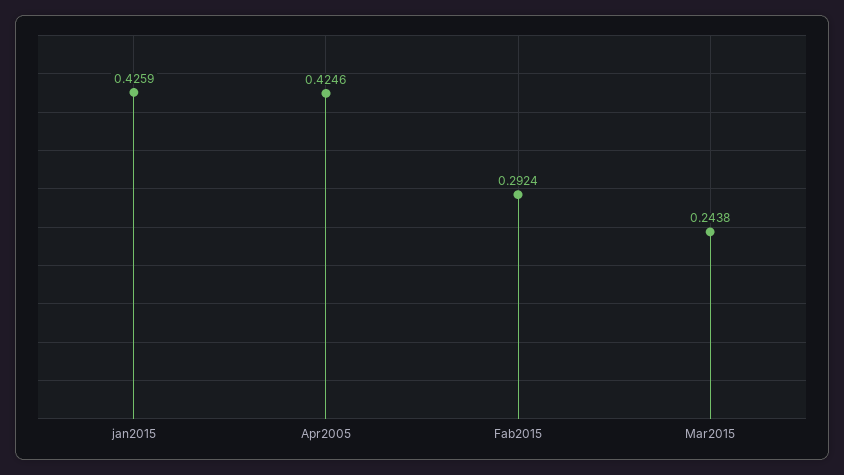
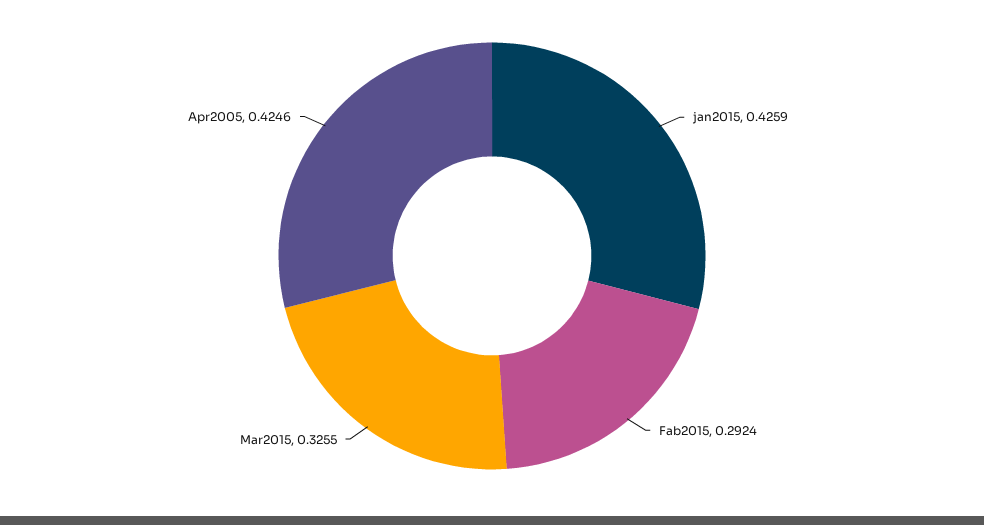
  {
    "jan2015": 0.4259,
    "Apr2005": 0.4246,
    "Fab2015": 0.2924,
-   "Mar2015": 0.2438
+   "Mar2015": 0.3255
  }

